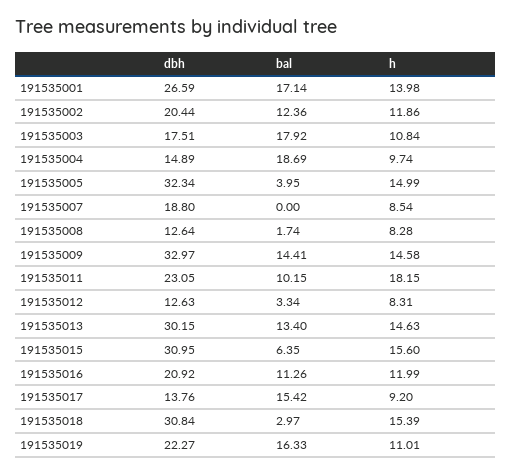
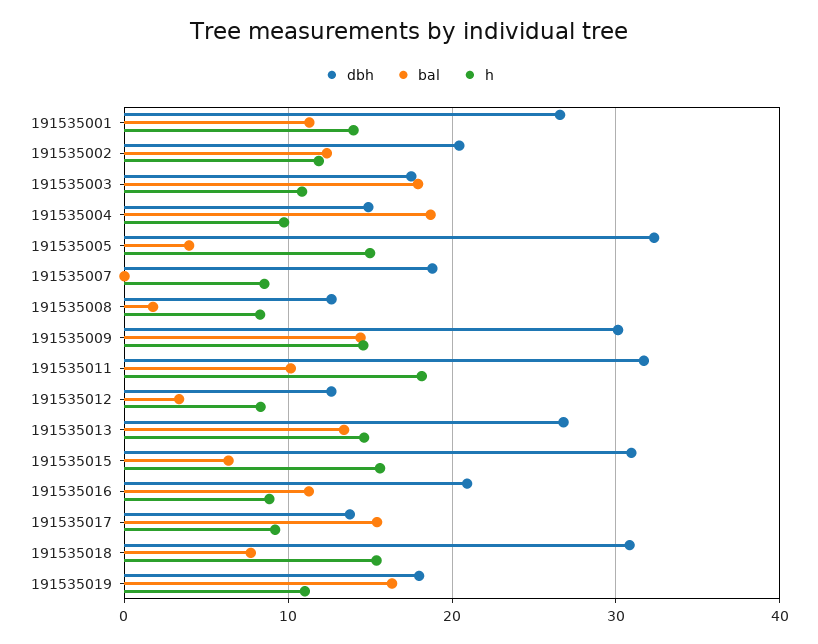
  {
    "dbh": {
      "191535001": 26.59,
      "191535002": 20.44,
      "191535003": 17.51,
      "191535004": 14.89,
      "191535005": 32.34,
      "191535007": 18.8,
      "191535008": 12.64,
-     "191535009": 32.97,
+     "191535009": 30,
-     "191535011": 23.05,
+     "191535011": 32,
      "191535012": 12.63,
-     "191535013": 30.15,
+     "191535013": 27,
      "191535015": 30.95,
      "191535016": 20.92,
      "191535017": 13.76,
      "191535018": 30.84,
-     "191535019": 22.27
+     "191535019": 18
    },
    "bal": {
-     "191535001": 17.14,
+     "191535001": 11,
      "191535002": 12.36,
      "191535003": 17.92,
      "191535004": 18.69,
      "191535005": 3.95,
      "191535007": 0,
      "191535008": 1.74,
      "191535009": 14.41,
      "191535011": 10.15,
      "191535012": 3.34,
      "191535013": 13.4,
      "191535015": 6.35,
      "191535016": 11.26,
      "191535017": 15.42,
-     "191535018": 2.97,
+     "191535018": 8,
      "191535019": 16.33
    },
    "h": {
      "191535001": 13.98,
      "191535002": 11.86,
      "191535003": 10.84,
      "191535004": 9.74,
      "191535005": 14.99,
      "191535007": 8.54,
      "191535008": 8.28,
      "191535009": 14.58,
      "191535011": 18.15,
      "191535012": 8.31,
      "191535013": 14.63,
      "191535015": 15.6,
-     "191535016": 11.99,
+     "191535016": 9,
      "191535017": 9.2,
      "191535018": 15.39,
      "191535019": 11.01
    }
  }

